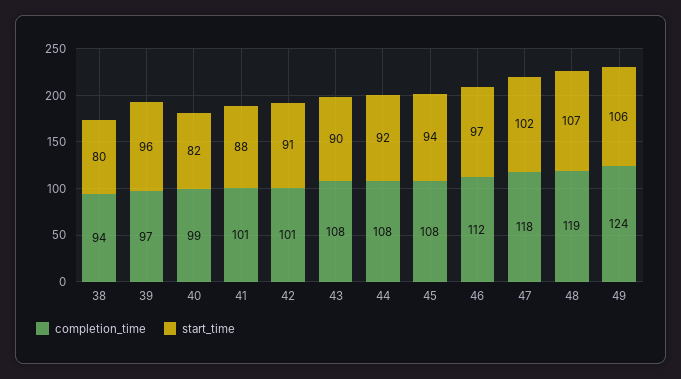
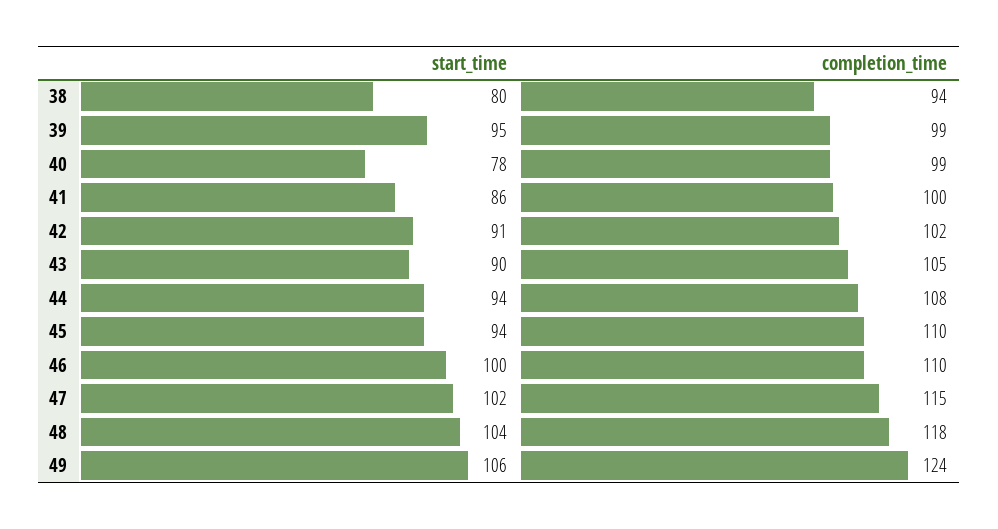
  {
    "completion_time": {
      "38": 94,
-     "39": 97,
+     "39": 99,
      "40": 99,
-     "41": 101,
+     "41": 100,
-     "42": 101,
+     "42": 102,
-     "43": 108,
+     "43": 105,
      "44": 108,
-     "45": 108,
+     "45": 110,
-     "46": 112,
+     "46": 110,
-     "47": 118,
+     "47": 115,
-     "48": 119,
+     "48": 118,
      "49": 124
    },
    "start_time": {
      "38": 80,
-     "39": 96,
+     "39": 95,
-     "40": 82,
+     "40": 78,
-     "41": 88,
+     "41": 86,
      "42": 91,
      "43": 90,
-     "44": 92,
+     "44": 94,
      "45": 94,
-     "46": 97,
+     "46": 100,
      "47": 102,
-     "48": 107,
+     "48": 104,
      "49": 106
    }
  }

